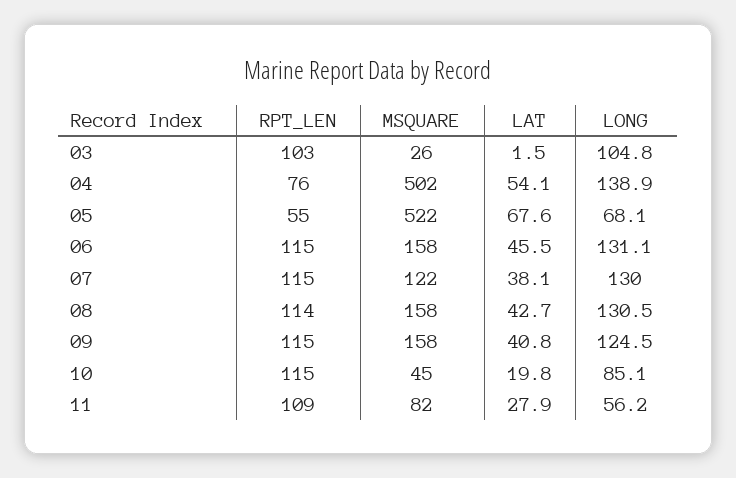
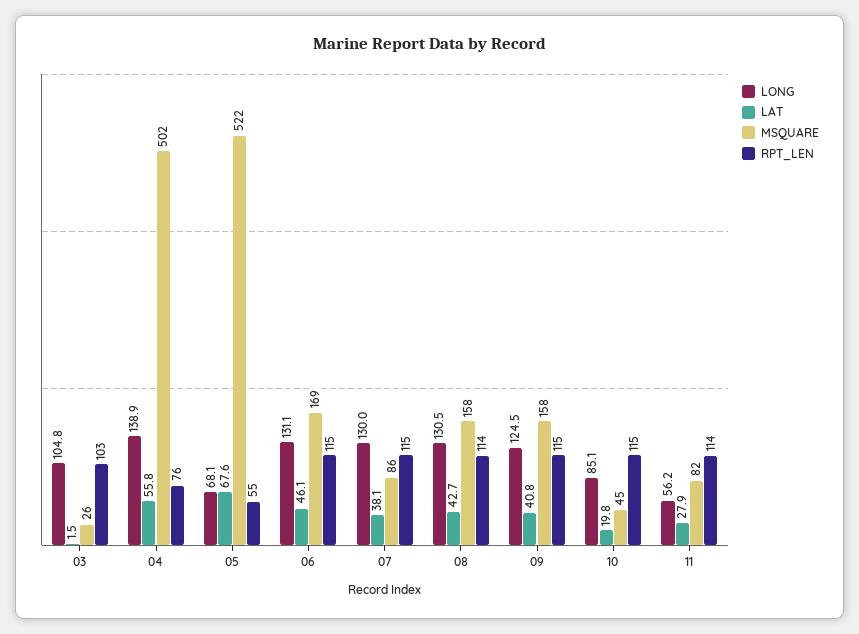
  {
    "RPT_LEN": {
      "03": 103,
      "04": 76,
      "05": 55,
      "06": 115,
      "07": 115,
      "08": 114,
      "09": 115,
      "10": 115,
-     "11": 109
+     "11": 114
    },
    "MSQUARE": {
      "03": 26,
      "04": 502,
      "05": 522,
-     "06": 158,
+     "06": 169,
-     "07": 122,
+     "07": 86,
      "08": 158,
      "09": 158,
      "10": 45,
      "11": 82
    },
    "LAT": {
      "03": 1.5,
-     "04": 54.1,
+     "04": 55.8,
      "05": 67.6,
-     "06": 45.5,
+     "06": 46.1,
      "07": 38.1,
      "08": 42.7,
      "09": 40.8,
      "10": 19.8,
      "11": 27.9
    },
    "LONG": {
      "03": 104.8,
      "04": 138.9,
      "05": 68.1,
      "06": 131.1,
      "07": 130,
      "08": 130.5,
      "09": 124.5,
      "10": 85.1,
      "11": 56.2
    }
  }

